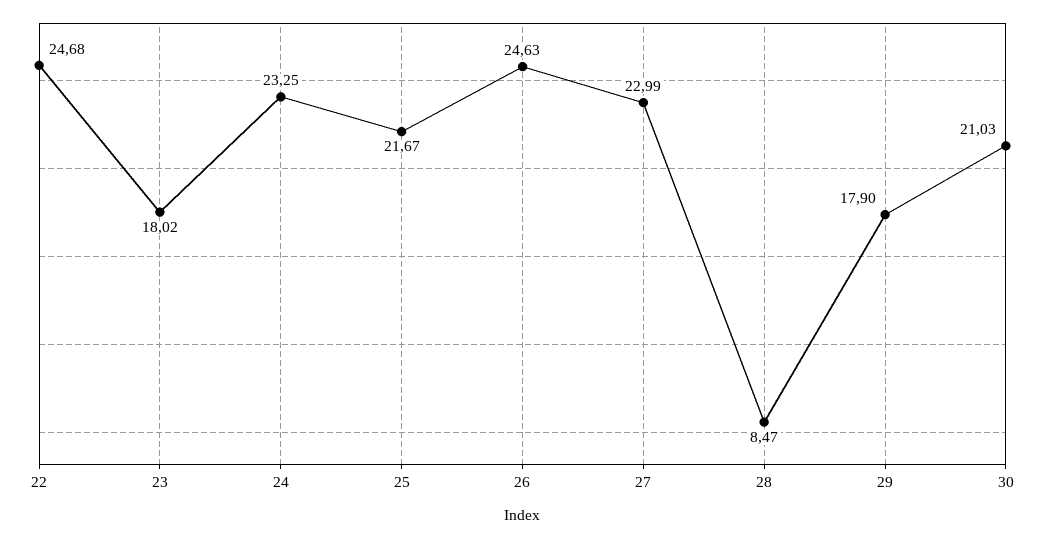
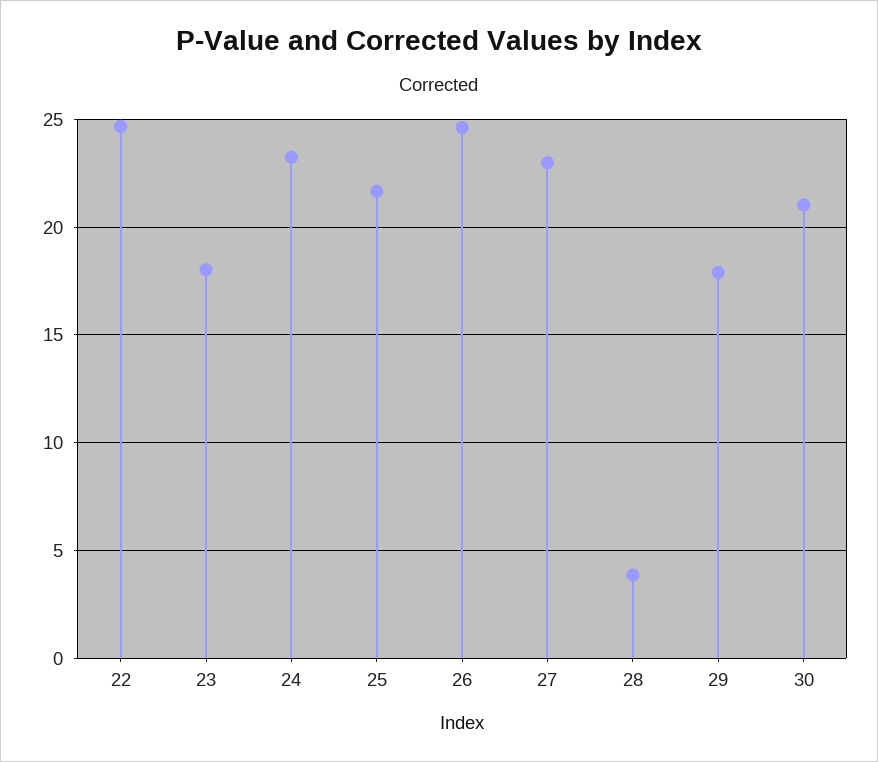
  {
    "22": 24.68,
    "23": 18.02,
    "24": 23.25,
    "25": 21.67,
    "26": 24.63,
    "27": 22.99,
-   "28": 8.47,
+   "28": 4,
    "29": 17.9,
    "30": 21.03
  }

